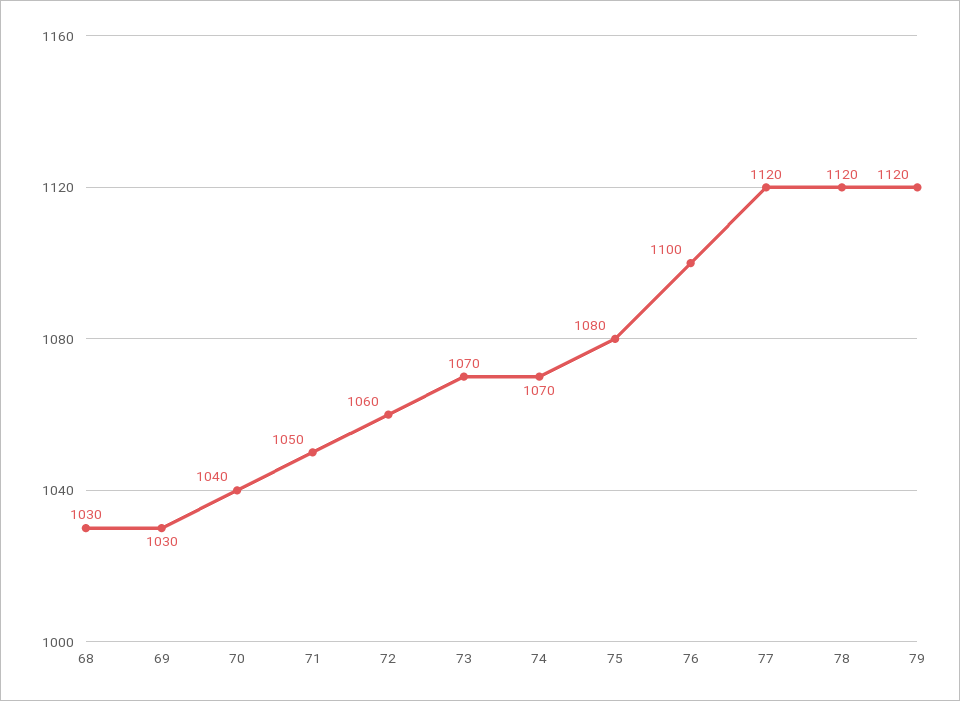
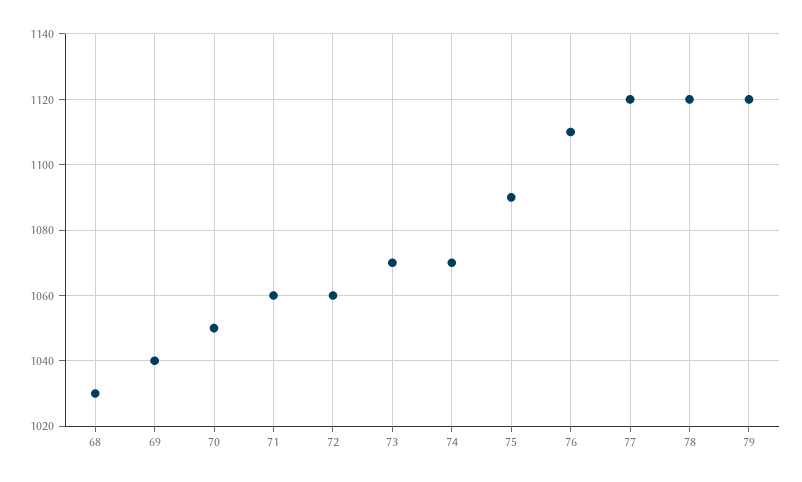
  {
    "68": 1030,
-   "69": 1030,
+   "69": 1040,
-   "70": 1040,
+   "70": 1050,
-   "71": 1050,
+   "71": 1060,
    "72": 1060,
    "73": 1070,
    "74": 1070,
-   "75": 1080,
+   "75": 1090,
-   "76": 1100,
+   "76": 1110,
    "77": 1120,
    "78": 1120,
    "79": 1120
  }

